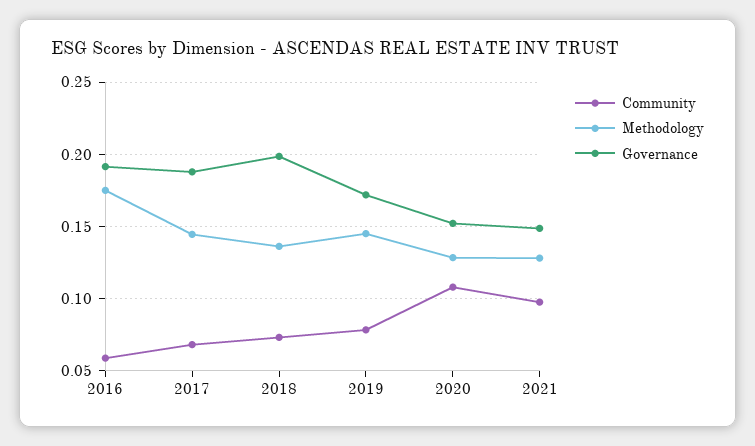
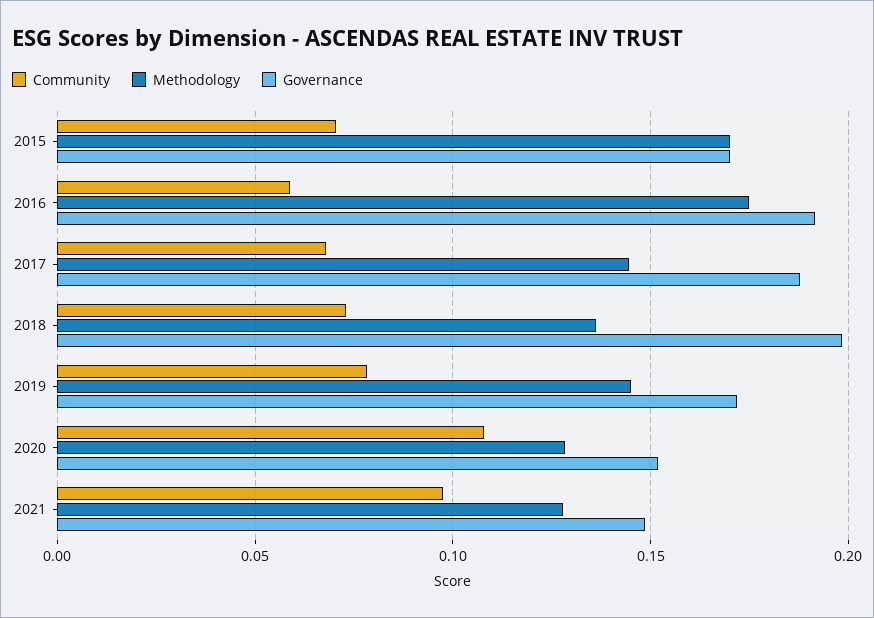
  {
    "Community": {
      "2016": 0.06,
      "2017": 0.07,
      "2018": 0.075,
      "2019": 0.08,
      "2020": 0.11,
-     "2021": 0.095
+     "2021": 0.095,
+     "2015": 0.07
    },
    "Methodology": {
      "2016": 0.175,
      "2017": 0.145,
      "2018": 0.135,
      "2019": 0.145,
      "2020": 0.13,
-     "2021": 0.13
+     "2021": 0.13,
+     "2015": 0.17
    },
    "Governance": {
      "2016": 0.19,
      "2017": 0.19,
      "2018": 0.2,
      "2019": 0.17,
      "2020": 0.15,
-     "2021": 0.15
+     "2021": 0.15,
+     "2015": 0.17
    }
  }

